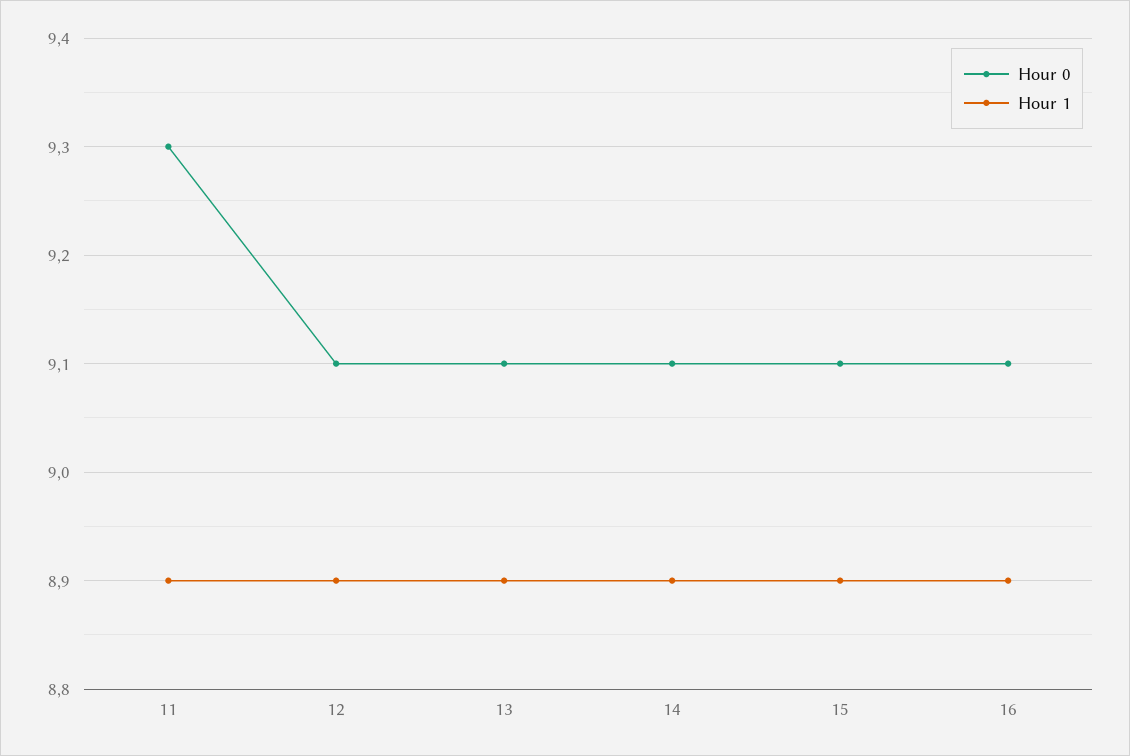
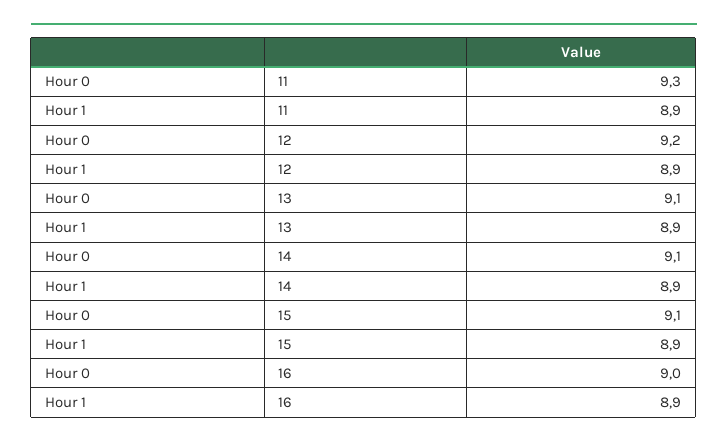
  {
    "Hour 0": {
      "11": 9.3,
-     "12": 9.1,
+     "12": 9.2,
      "13": 9.1,
      "14": 9.1,
      "15": 9.1,
-     "16": 9.1
+     "16": 9
    },
    "Hour 1": {
      "11": 8.9,
      "12": 8.9,
      "13": 8.9,
      "14": 8.9,
      "15": 8.9,
      "16": 8.9
    }
  }

